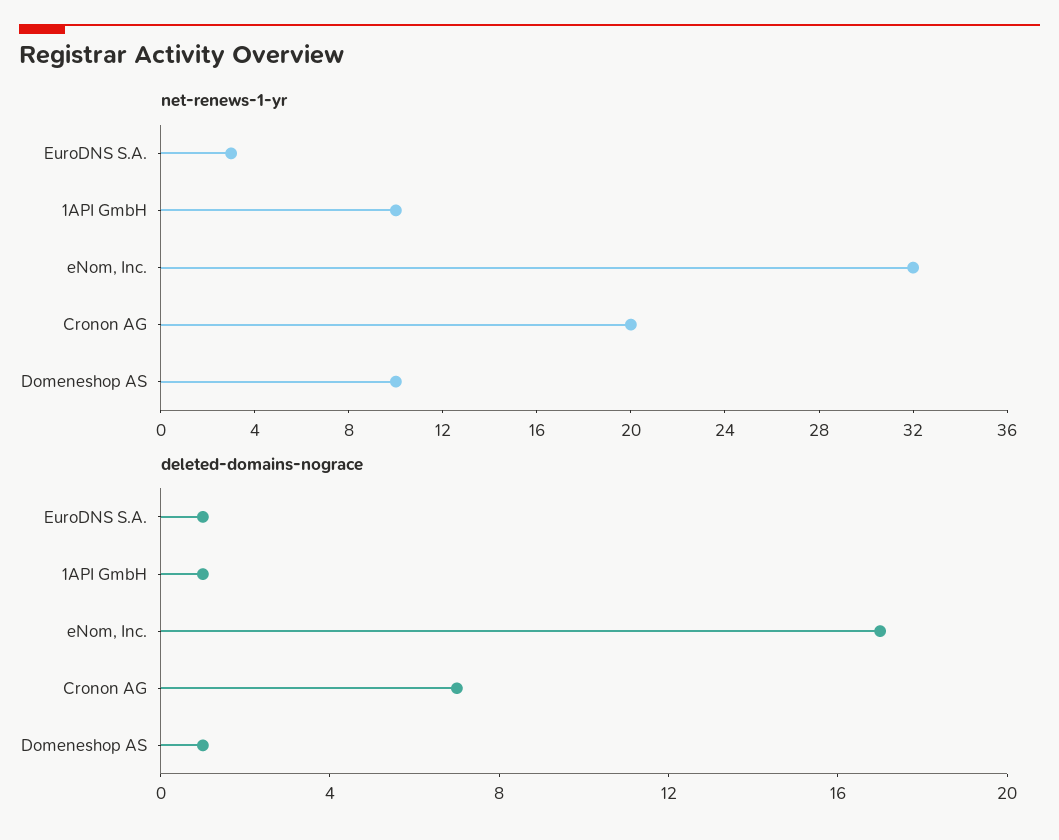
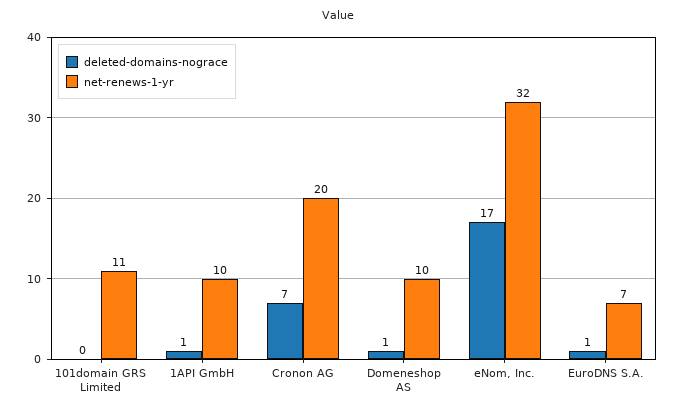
  {
    "net-renews-1-yr": {
-     "EuroDNS S.A.": 3,
+     "EuroDNS S.A.": 7,
      "1API GmbH": 10,
      "eNom, Inc.": 32,
      "Cronon AG": 20,
-     "Domeneshop AS": 10
+     "Domeneshop AS": 10,
+     "101domain GRS Limited": 11
    },
    "deleted-domains-nograce": {
      "EuroDNS S.A.": 1,
      "1API GmbH": 1,
      "eNom, Inc.": 17,
      "Cronon AG": 7,
-     "Domeneshop AS": 1
+     "Domeneshop AS": 1,
+     "101domain GRS Limited": 0
    }
  }

